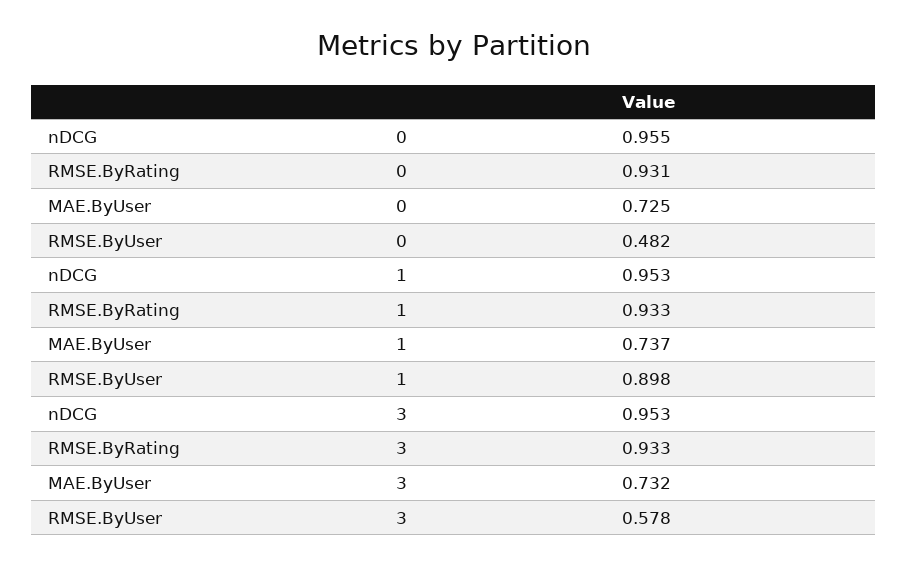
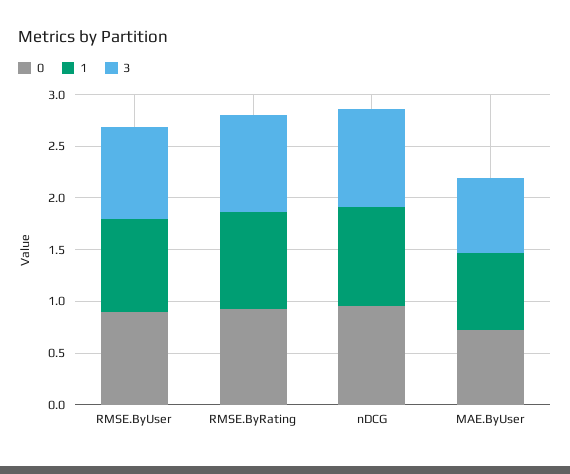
  {
    "0": {
      "nDCG": 0.955,
      "RMSE.ByRating": 0.931,
      "MAE.ByUser": 0.725,
-     "RMSE.ByUser": 0.482
+     "RMSE.ByUser": 0.9
    },
    "1": {
      "nDCG": 0.953,
      "RMSE.ByRating": 0.933,
      "MAE.ByUser": 0.737,
      "RMSE.ByUser": 0.898
    },
    "3": {
      "nDCG": 0.953,
      "RMSE.ByRating": 0.933,
      "MAE.ByUser": 0.732,
-     "RMSE.ByUser": 0.578
+     "RMSE.ByUser": 0.9
    }
  }

